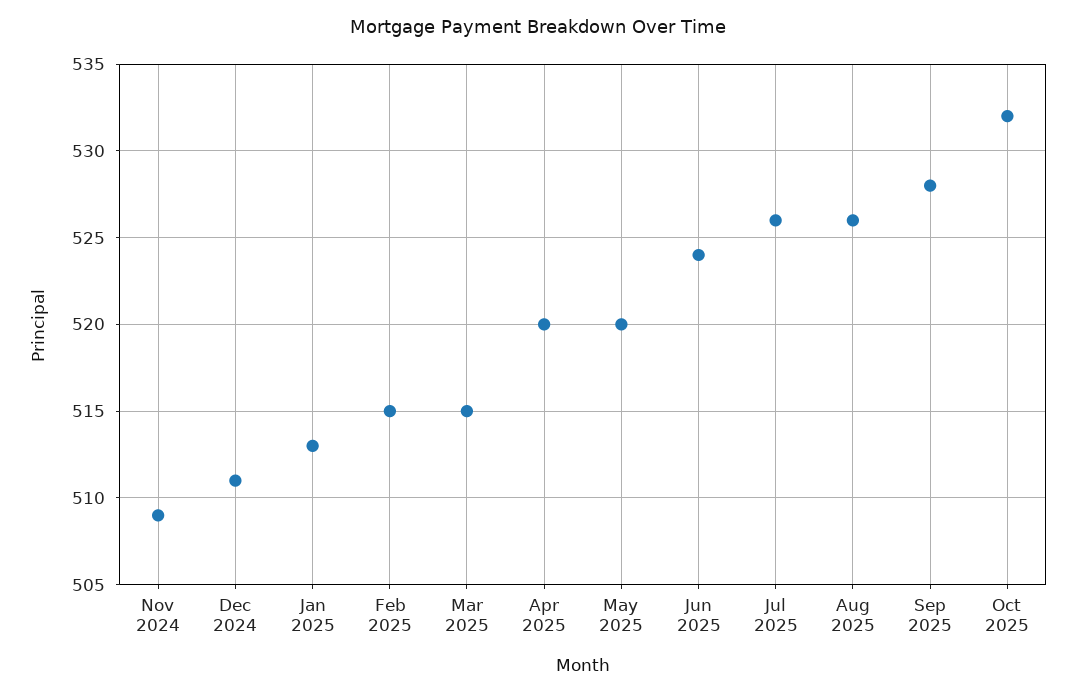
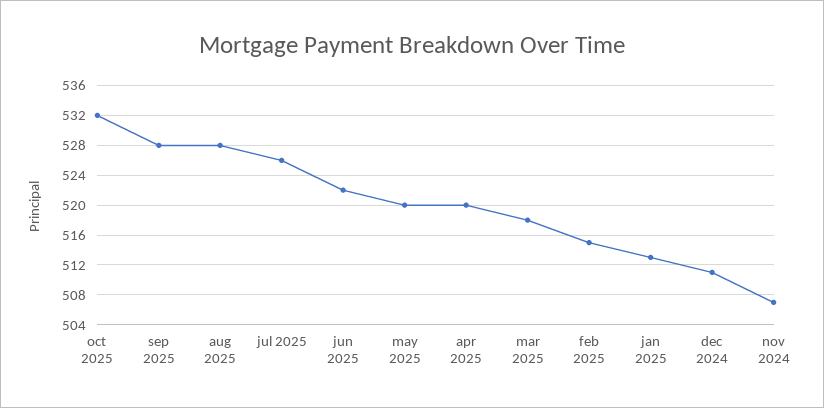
  {
-   "Nov 2024": 509,
+   "Nov 2024": 507,
    "Dec 2024": 511,
    "Jan 2025": 513,
    "Feb 2025": 515,
-   "Mar 2025": 515,
+   "Mar 2025": 518,
    "Apr 2025": 520,
    "May 2025": 520,
-   "Jun 2025": 524,
+   "Jun 2025": 522,
    "Jul 2025": 526,
-   "Aug 2025": 526,
+   "Aug 2025": 528,
    "Sep 2025": 528,
    "Oct 2025": 532
  }

